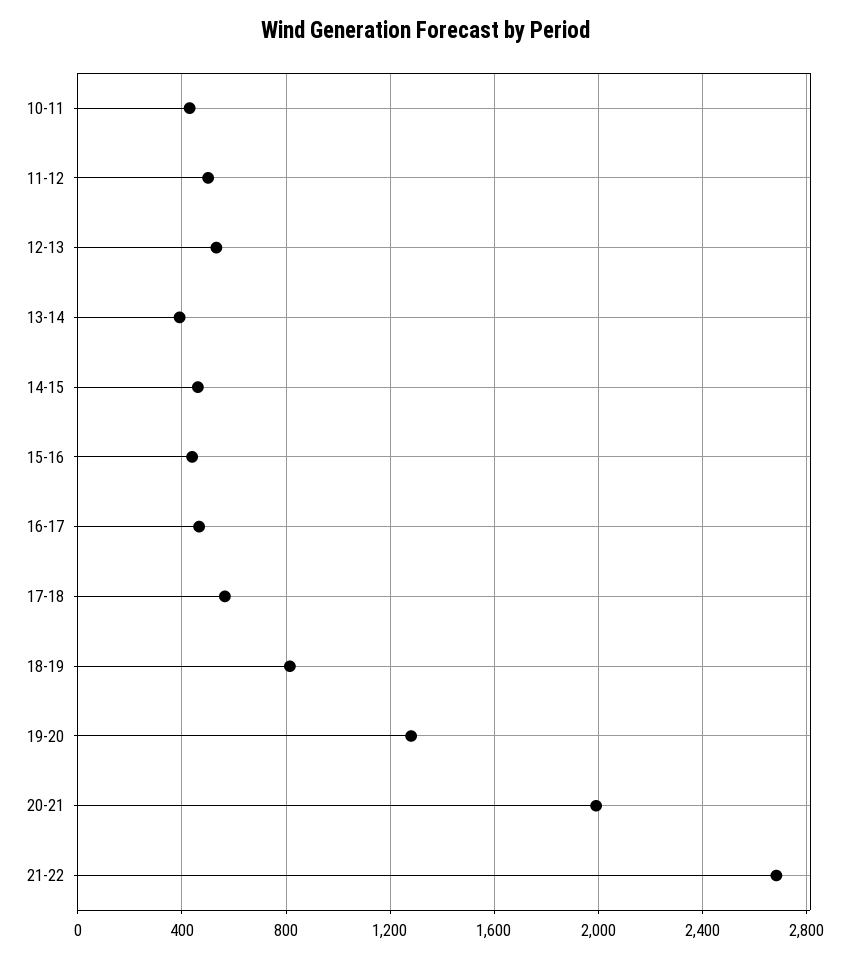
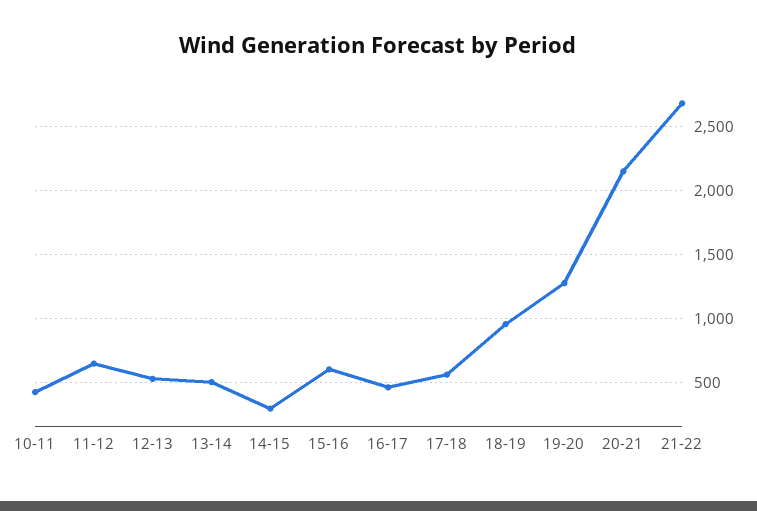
  {
    "10-11": 450,
-   "11-12": 500,
+   "11-12": 650,
    "12-13": 550,
-   "13-14": 400,
+   "13-14": 500,
-   "14-15": 450,
+   "14-15": 300,
-   "15-16": 450,
+   "15-16": 600,
    "16-17": 450,
    "17-18": 550,
-   "18-19": 800,
+   "18-19": 950,
    "19-20": 1300,
-   "20-21": 2000,
+   "20-21": 2150,
    "21-22": 2700
  }

